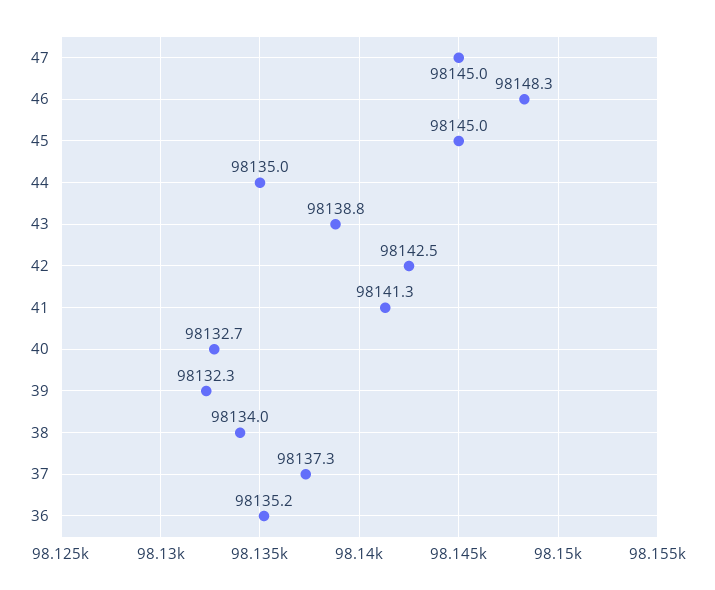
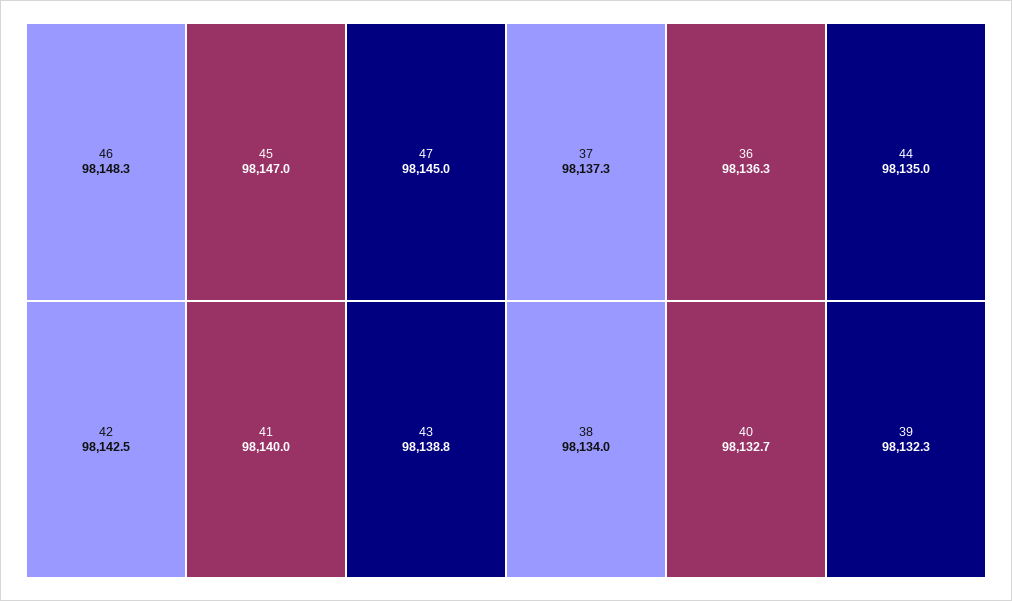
  {
    "47": 98145,
    "46": 98148.3,
-   "45": 98145,
+   "45": 98147,
    "44": 98135,
    "43": 98138.8,
    "42": 98142.5,
-   "41": 98141.3,
+   "41": 98140,
    "40": 98132.7,
    "39": 98132.3,
    "38": 98134,
    "37": 98137.3,
-   "36": 98135.2
+   "36": 98136.3
  }

